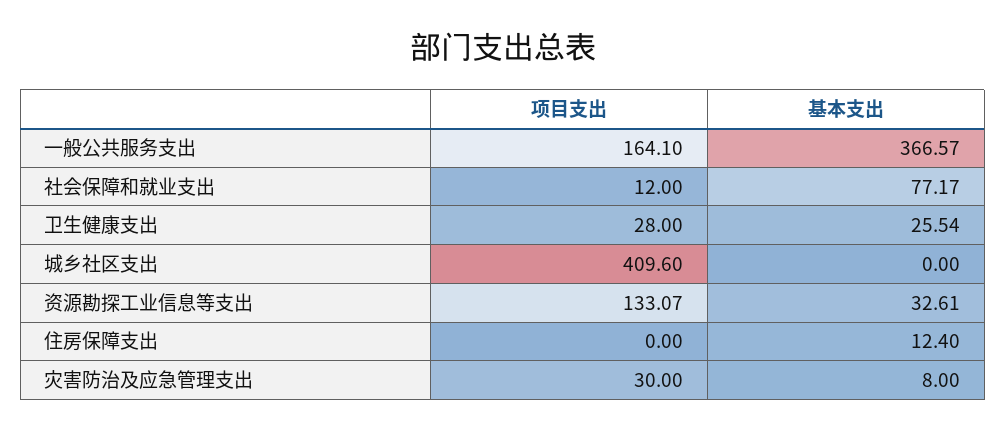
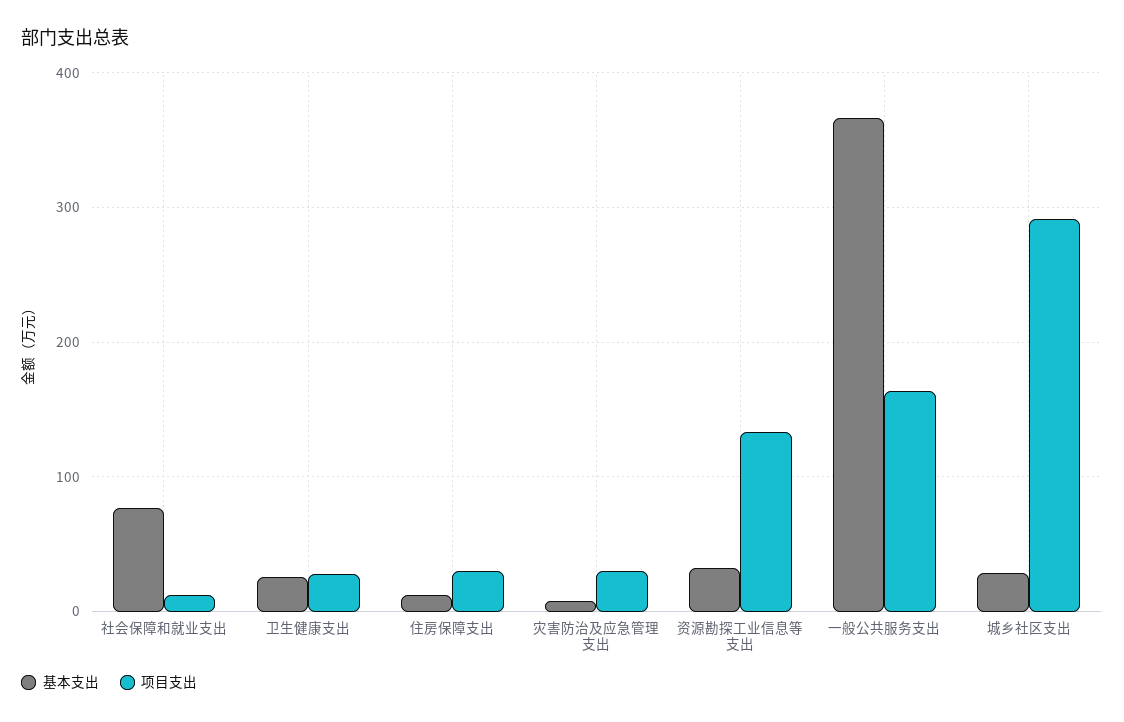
  {
    "项目支出": {
      "一般公共服务支出": 164.1,
      "社会保障和就业支出": 12,
      "卫生健康支出": 28,
-     "城乡社区支出": 409.6,
+     "城乡社区支出": 290,
      "资源勘探工业信息等支出": 133.07,
-     "住房保障支出": 0,
+     "住房保障支出": 30,
      "灾害防治及应急管理支出": 30
    },
    "基本支出": {
      "一般公共服务支出": 366.57,
      "社会保障和就业支出": 77.17,
      "卫生健康支出": 25.54,
-     "城乡社区支出": 0,
+     "城乡社区支出": 30,
      "资源勘探工业信息等支出": 32.61,
      "住房保障支出": 12.4,
      "灾害防治及应急管理支出": 8
    }
  }

